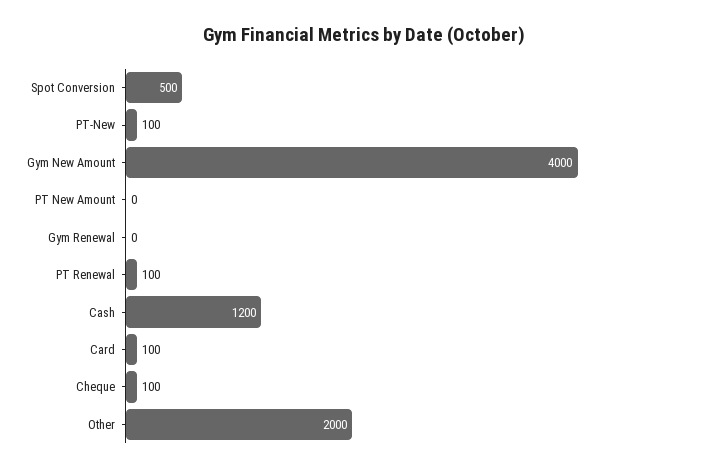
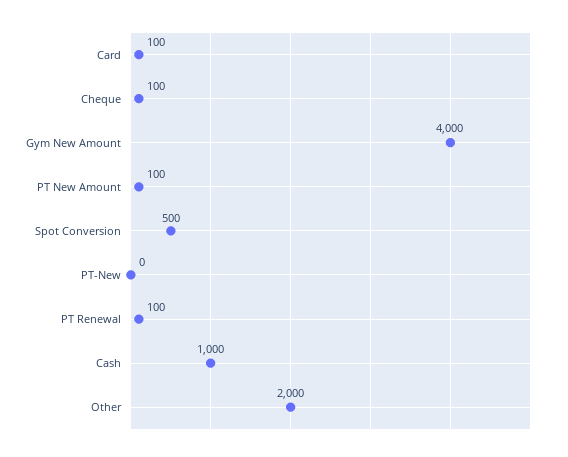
  {
    "Spot Conversion": 500,
-   "PT-New": 100,
+   "PT-New": 0,
    "Gym New Amount": 4000,
-   "PT New Amount": 0,
+   "PT New Amount": 100,
-   "Gym Renewal": 0,
    "PT Renewal": 100,
-   "Cash": 1200,
+   "Cash": 1000,
    "Card": 100,
    "Cheque": 100,
    "Other": 2000
  }

